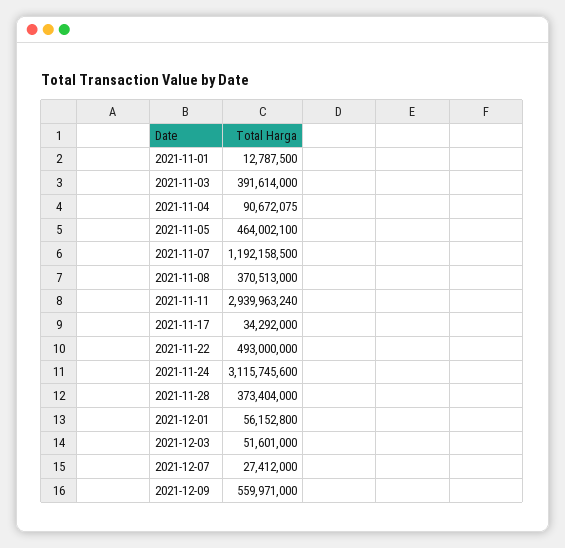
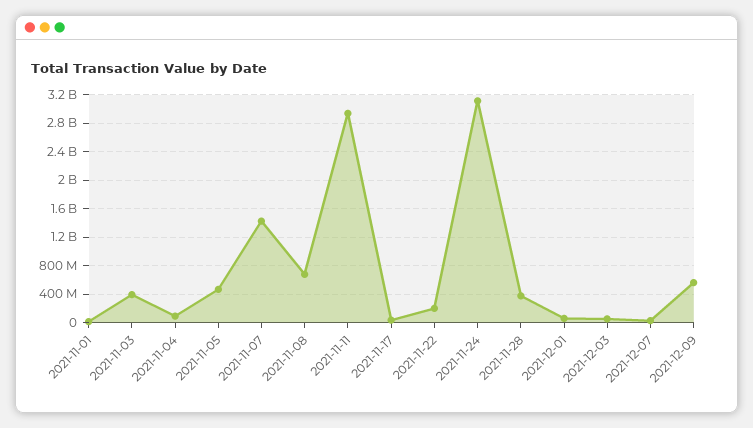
  {
    "2021-11-01": 12787500,
    "2021-11-03": 391614000,
    "2021-11-04": 90672075,
    "2021-11-05": 464002100,
-   "2021-11-07": 1192158500,
+   "2021-11-07": 1400000000,
-   "2021-11-08": 370513000,
+   "2021-11-08": 700000000,
    "2021-11-11": 2939963240,
    "2021-11-17": 34292000,
-   "2021-11-22": 493000000,
+   "2021-11-22": 200000000,
    "2021-11-24": 3115745600,
    "2021-11-28": 373404000,
    "2021-12-01": 56152800,
    "2021-12-03": 51601000,
    "2021-12-07": 27412000,
    "2021-12-09": 559971000
  }

